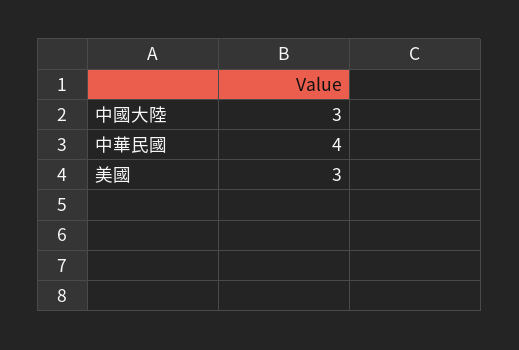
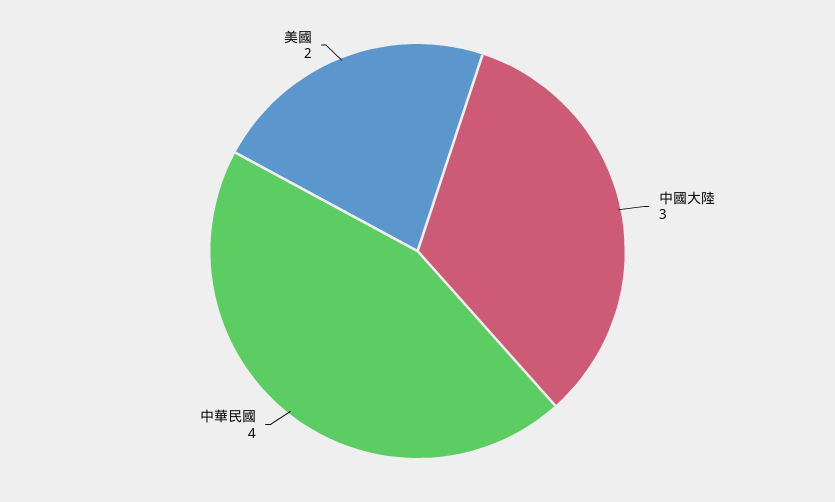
  {
    "中國大陸": 3,
    "中華民國": 4,
-   "美國": 3
+   "美國": 2
  }

